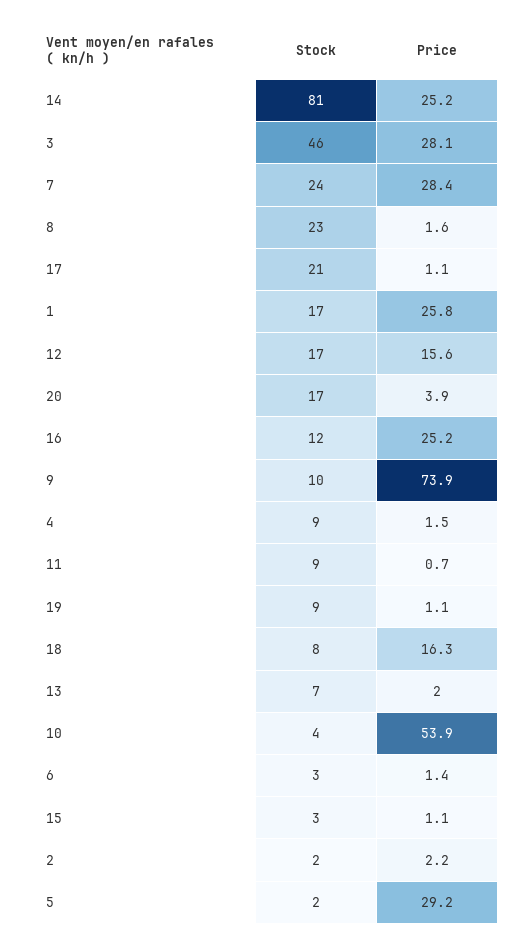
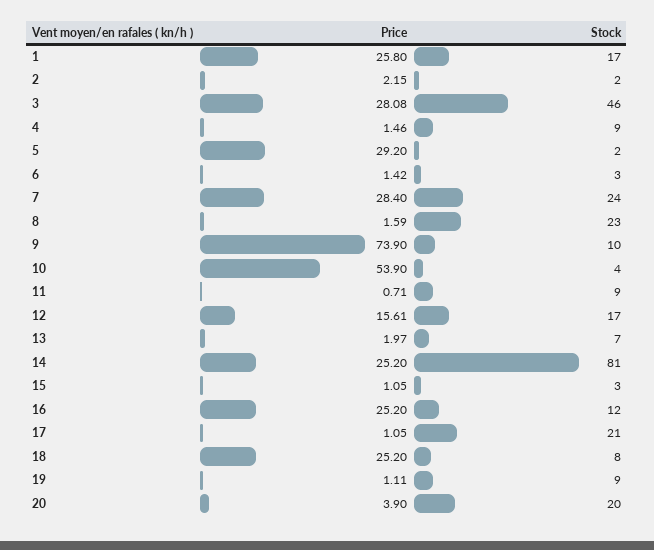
  {
    "Stock": {
      "14": 81,
      "3": 46,
      "7": 24,
      "8": 23,
      "17": 21,
      "1": 17,
      "12": 17,
-     "20": 17,
+     "20": 20,
      "16": 12,
      "9": 10,
      "4": 9,
      "11": 9,
      "19": 9,
      "18": 8,
      "13": 7,
      "10": 4,
      "6": 3,
      "15": 3,
      "2": 2,
      "5": 2
    },
    "Price": {
      "14": 25.2,
      "3": 28.08,
      "7": 28.4,
      "8": 1.59,
      "17": 1.05,
      "1": 25.8,
      "12": 15.61,
      "20": 3.9,
      "16": 25.2,
      "9": 73.9,
      "4": 1.46,
      "11": 0.71,
      "19": 1.11,
-     "18": 16.3,
+     "18": 25.2,
      "13": 1.97,
      "10": 53.9,
      "6": 1.42,
      "15": 1.05,
      "2": 2.15,
      "5": 29.2
    }
  }

